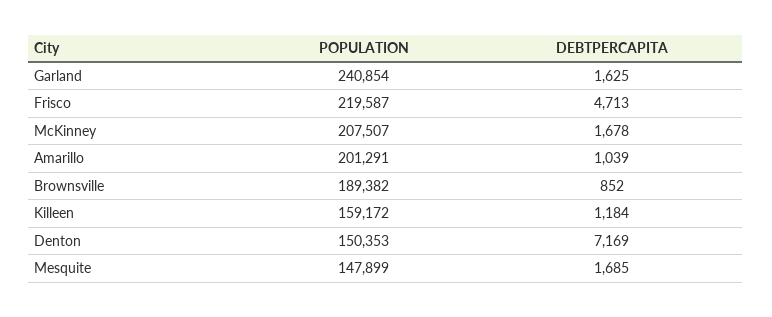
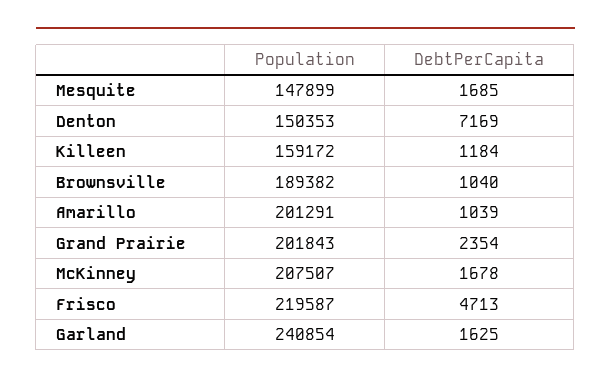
  {
    "POPULATION": {
      "Garland": 240854,
      "Frisco": 219587,
      "McKinney": 207507,
      "Amarillo": 201291,
      "Brownsville": 189382,
      "Killeen": 159172,
      "Denton": 150353,
-     "Mesquite": 147899
+     "Mesquite": 147899,
+     "Grand Prairie": 201843
    },
    "DEBTPERCAPITA": {
      "Garland": 1625,
      "Frisco": 4713,
      "McKinney": 1678,
      "Amarillo": 1039,
-     "Brownsville": 852,
+     "Brownsville": 1040,
      "Killeen": 1184,
      "Denton": 7169,
-     "Mesquite": 1685
+     "Mesquite": 1685,
+     "Grand Prairie": 2354
    }
  }

